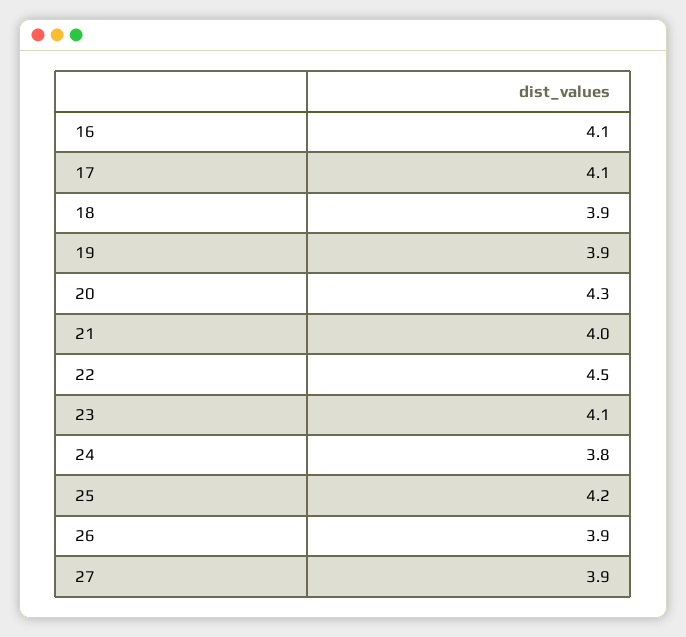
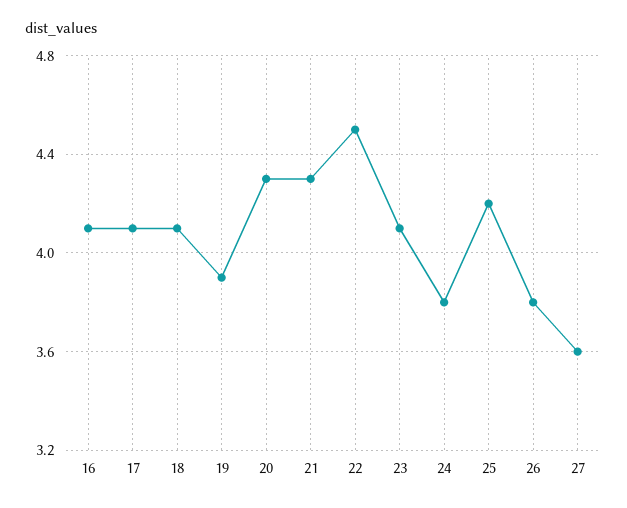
  {
    "16": 4.1,
    "17": 4.1,
-   "18": 3.9,
+   "18": 4.1,
    "19": 3.9,
    "20": 4.3,
-   "21": 4,
+   "21": 4.3,
    "22": 4.5,
    "23": 4.1,
    "24": 3.8,
    "25": 4.2,
-   "26": 3.9,
+   "26": 3.8,
-   "27": 3.9
+   "27": 3.6
  }

